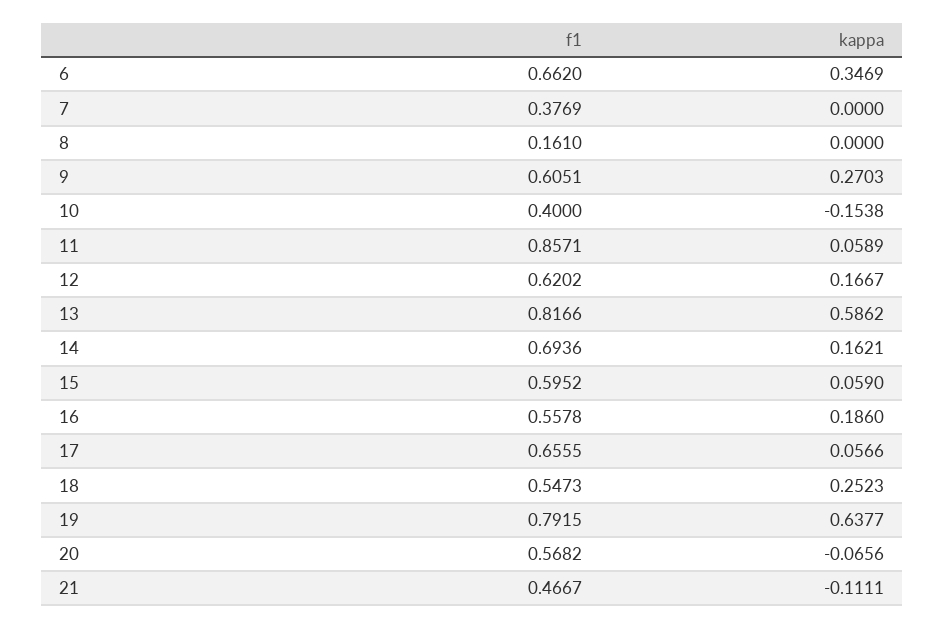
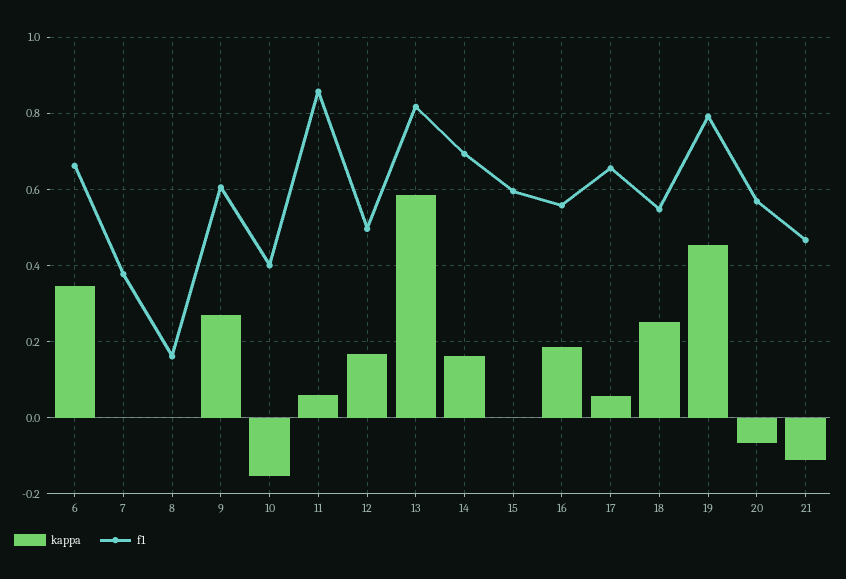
  {
    "f1": {
      "6": 0.662,
      "7": 0.3769,
      "8": 0.161,
      "9": 0.6051,
      "10": 0.4,
      "11": 0.8571,
-     "12": 0.6202,
+     "12": 0.5,
      "13": 0.8166,
      "14": 0.6936,
      "15": 0.5952,
      "16": 0.5578,
      "17": 0.6555,
      "18": 0.5473,
      "19": 0.7915,
      "20": 0.5682,
      "21": 0.4667
    },
    "kappa": {
      "6": 0.3469,
      "7": 0,
      "8": 0,
      "9": 0.2703,
      "10": -0.1538,
      "11": 0.0589,
      "12": 0.1667,
      "13": 0.5862,
      "14": 0.1621,
-     "15": 0.059,
+     "15": 0,
      "16": 0.186,
      "17": 0.0566,
      "18": 0.2523,
-     "19": 0.6377,
+     "19": 0.46,
      "20": -0.0656,
      "21": -0.1111
    }
  }

